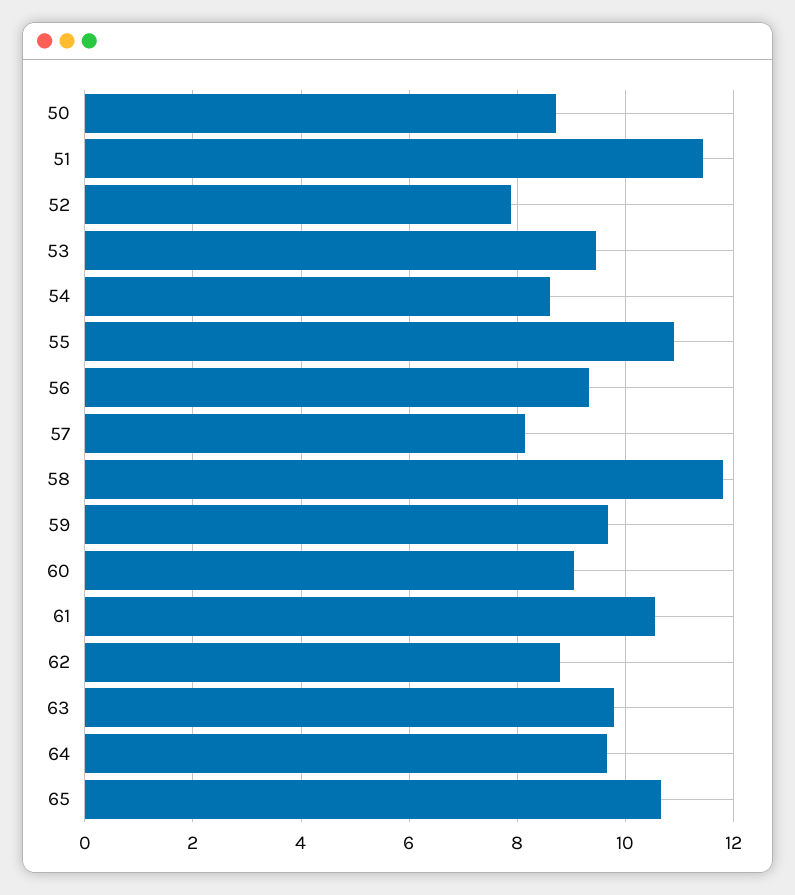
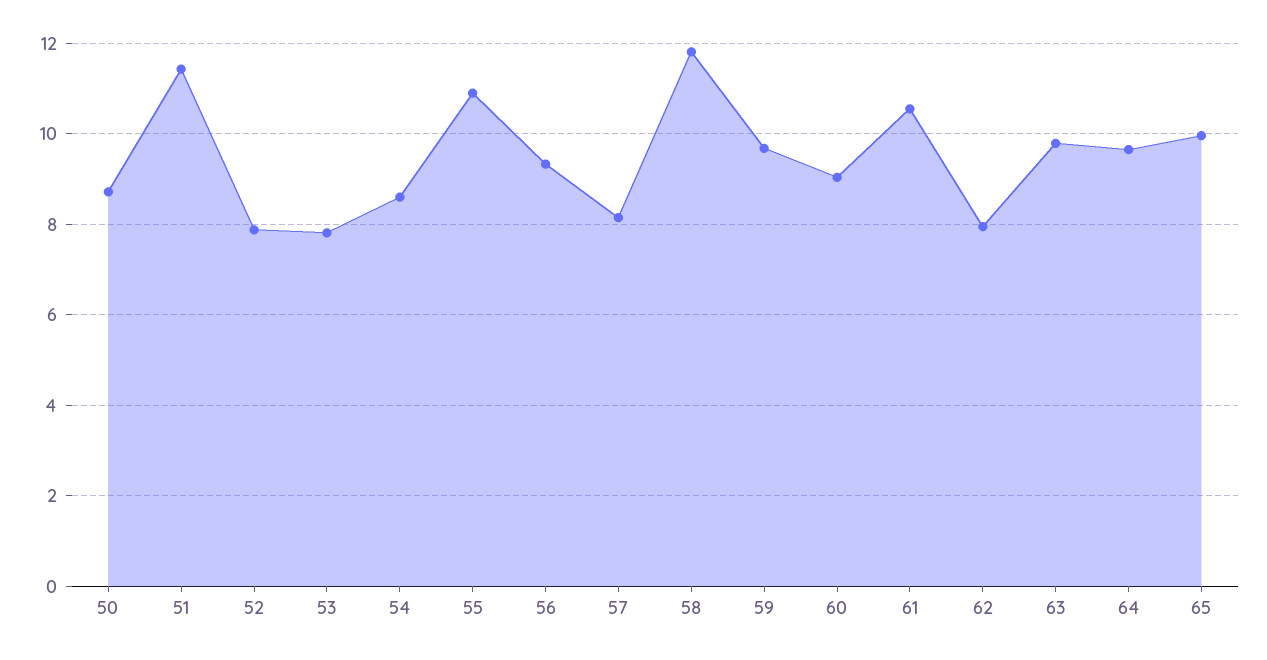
  {
    "50": 8.8,
    "51": 11.4,
    "52": 7.8,
-   "53": 9.4,
+   "53": 7.8,
    "54": 8.6,
    "55": 11,
    "56": 9.4,
    "57": 8.2,
    "58": 11.8,
    "59": 9.6,
    "60": 9,
    "61": 10.6,
-   "62": 8.8,
+   "62": 8,
    "63": 9.8,
    "64": 9.6,
-   "65": 10.6
+   "65": 10
  }

